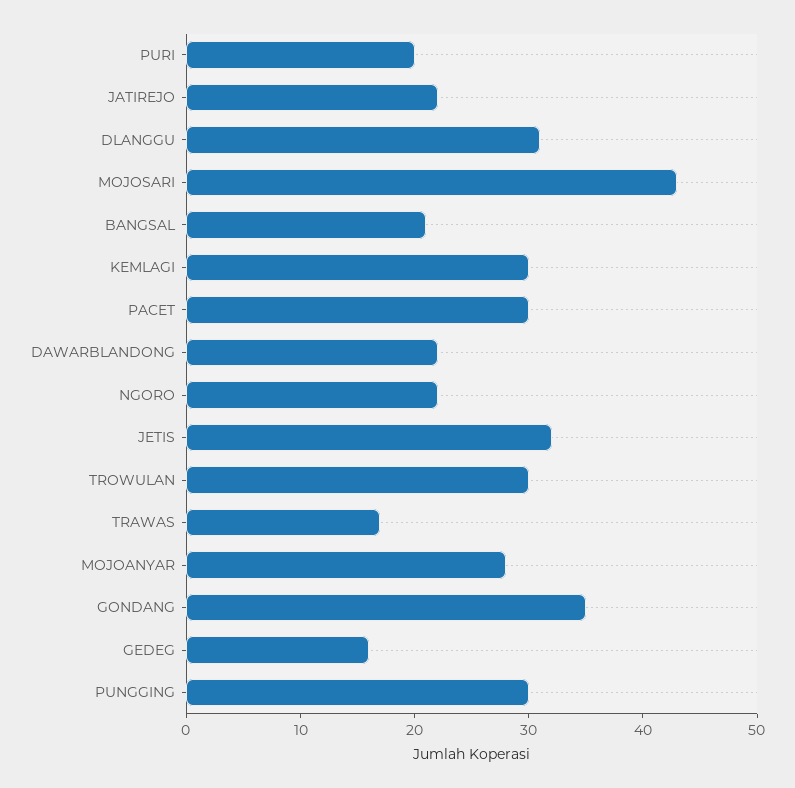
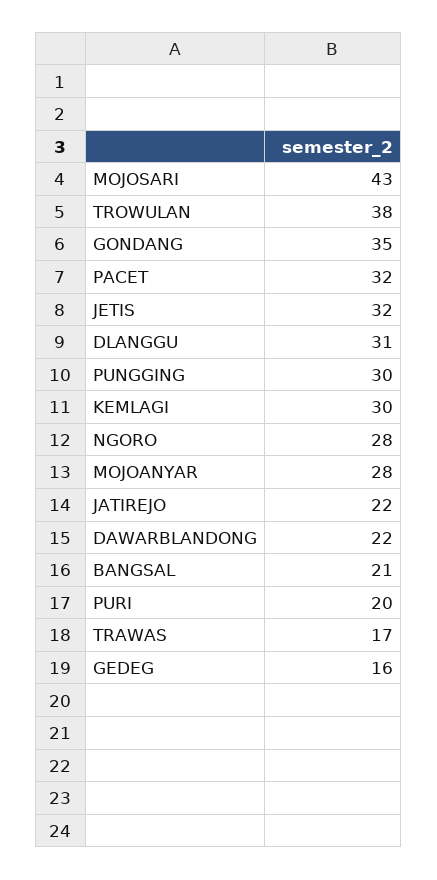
  {
    "PURI": 20,
    "JATIREJO": 22,
    "DLANGGU": 31,
    "MOJOSARI": 43,
    "BANGSAL": 21,
    "KEMLAGI": 30,
-   "PACET": 30,
+   "PACET": 32,
    "DAWARBLANDONG": 22,
-   "NGORO": 22,
+   "NGORO": 28,
    "JETIS": 32,
-   "TROWULAN": 30,
+   "TROWULAN": 38,
    "TRAWAS": 17,
    "MOJOANYAR": 28,
    "GONDANG": 35,
    "GEDEG": 16,
    "PUNGGING": 30
  }

